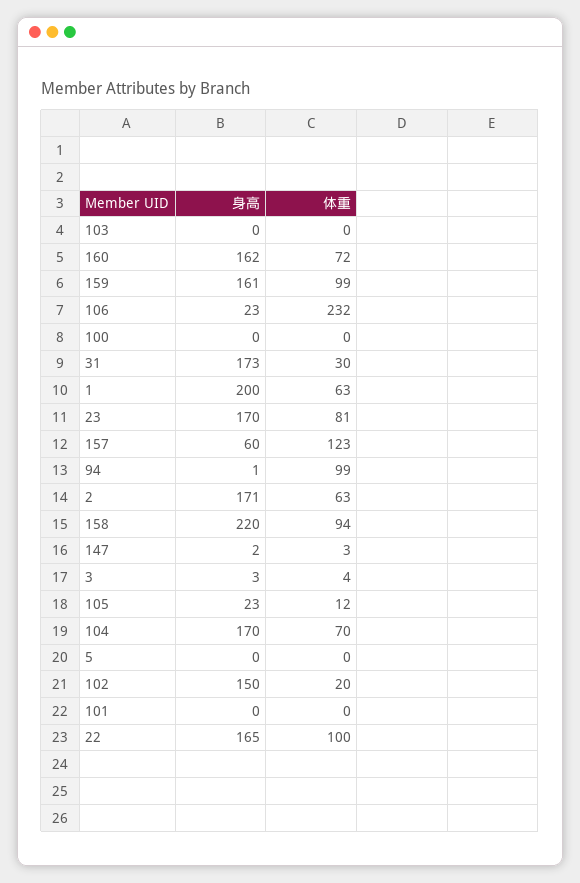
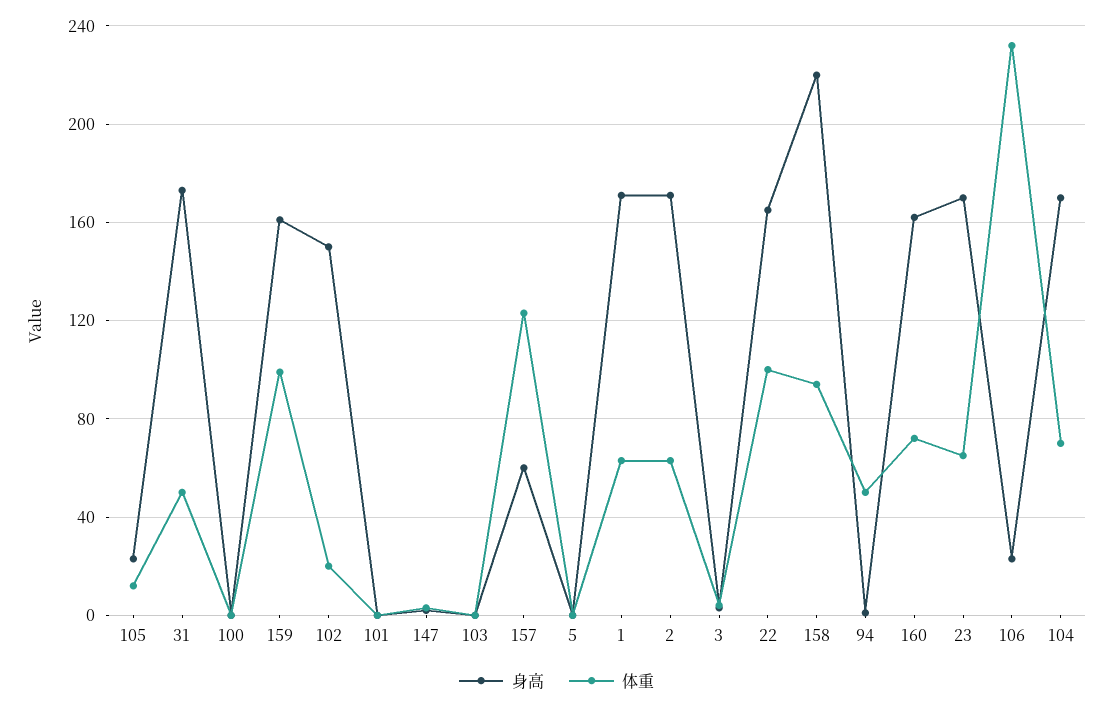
  {
    "身高": {
      "103": 0,
      "160": 162,
      "159": 161,
      "106": 23,
      "100": 0,
      "31": 173,
-     "1": 200,
+     "1": 170,
      "23": 170,
      "157": 60,
      "94": 1,
      "2": 171,
      "158": 220,
      "147": 2,
      "3": 3,
      "105": 23,
      "104": 170,
      "5": 0,
      "102": 150,
      "101": 0,
      "22": 165
    },
    "体重": {
      "103": 0,
      "160": 72,
      "159": 99,
      "106": 232,
      "100": 0,
-     "31": 30,
+     "31": 50,
      "1": 63,
-     "23": 81,
+     "23": 65,
      "157": 123,
-     "94": 99,
+     "94": 50,
      "2": 63,
      "158": 94,
      "147": 3,
      "3": 4,
      "105": 12,
      "104": 70,
      "5": 0,
      "102": 20,
      "101": 0,
      "22": 100
    }
  }

